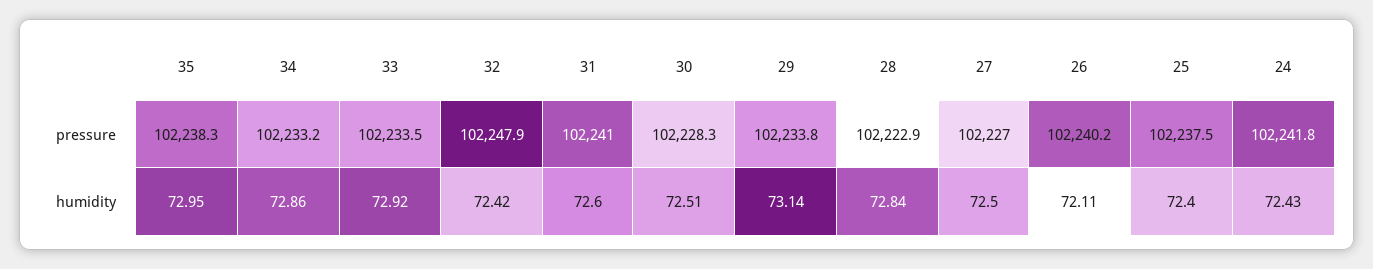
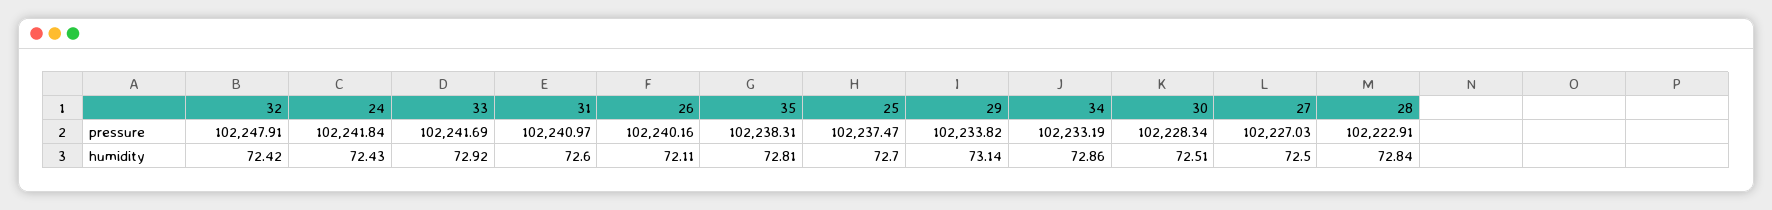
  {
    "35": {
      "pressure": 102238.31,
-     "humidity": 72.95
+     "humidity": 72.81
    },
    "34": {
      "pressure": 102233.19,
      "humidity": 72.86
    },
    "33": {
-     "pressure": 102233.5,
+     "pressure": 102241.69,
      "humidity": 72.92
    },
    "32": {
      "pressure": 102247.91,
      "humidity": 72.42
    },
    "31": {
      "pressure": 102240.97,
      "humidity": 72.6
    },
    "30": {
      "pressure": 102228.34,
      "humidity": 72.51
    },
    "29": {
      "pressure": 102233.82,
      "humidity": 73.14
    },
    "28": {
      "pressure": 102222.91,
      "humidity": 72.84
    },
    "27": {
      "pressure": 102227.03,
      "humidity": 72.5
    },
    "26": {
      "pressure": 102240.16,
      "humidity": 72.11
    },
    "25": {
      "pressure": 102237.47,
-     "humidity": 72.4
+     "humidity": 72.7
    },
    "24": {
      "pressure": 102241.84,
      "humidity": 72.43
    }
  }

